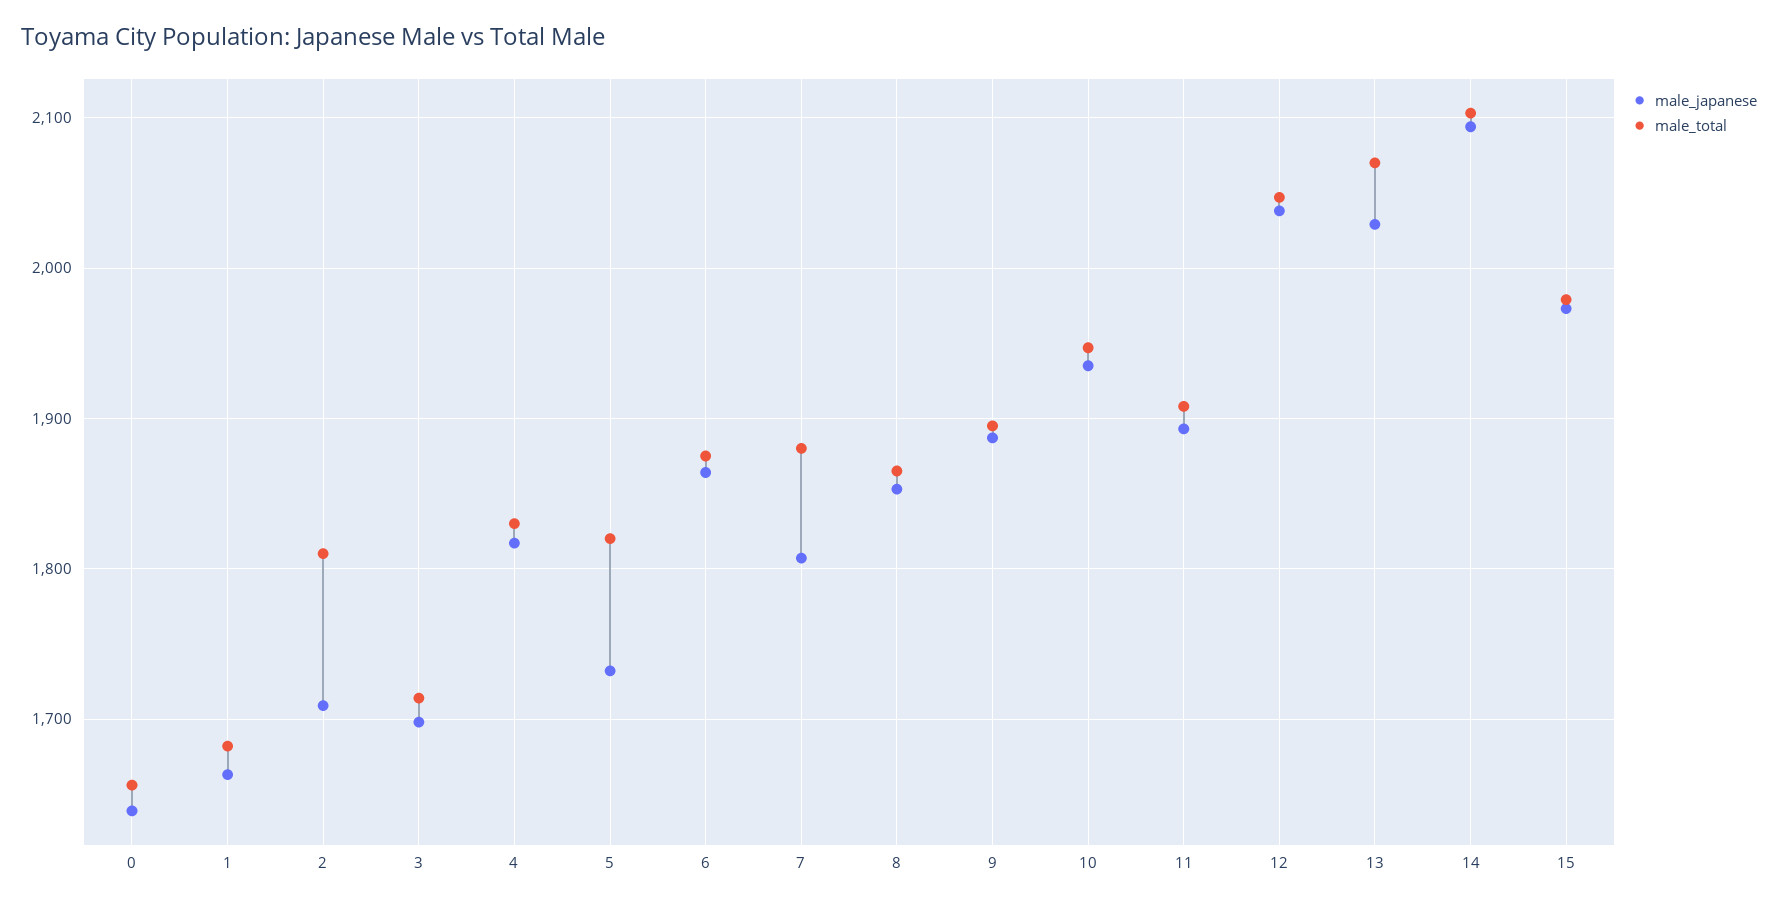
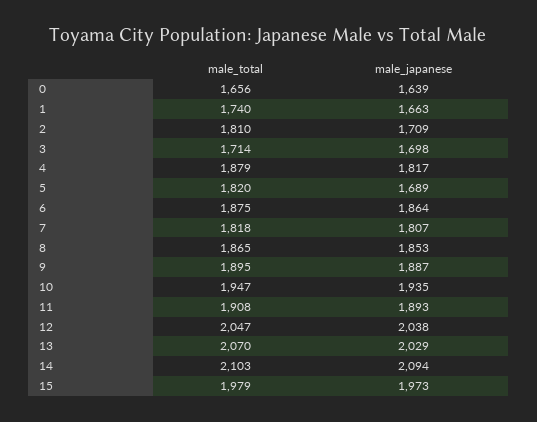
  {
    "male_japanese": {
      "0": 1639,
      "1": 1663,
      "2": 1709,
      "3": 1698,
      "4": 1817,
-     "5": 1730,
+     "5": 1689,
      "6": 1864,
      "7": 1807,
      "8": 1853,
      "9": 1887,
      "10": 1935,
      "11": 1893,
      "12": 2038,
      "13": 2029,
      "14": 2094,
      "15": 1973
    },
    "male_total": {
      "0": 1656,
-     "1": 1680,
+     "1": 1740,
      "2": 1810,
      "3": 1714,
-     "4": 1830,
+     "4": 1879,
      "5": 1820,
      "6": 1875,
-     "7": 1880,
+     "7": 1818,
      "8": 1865,
      "9": 1895,
      "10": 1947,
      "11": 1908,
      "12": 2047,
      "13": 2070,
      "14": 2103,
      "15": 1979
    }
  }

